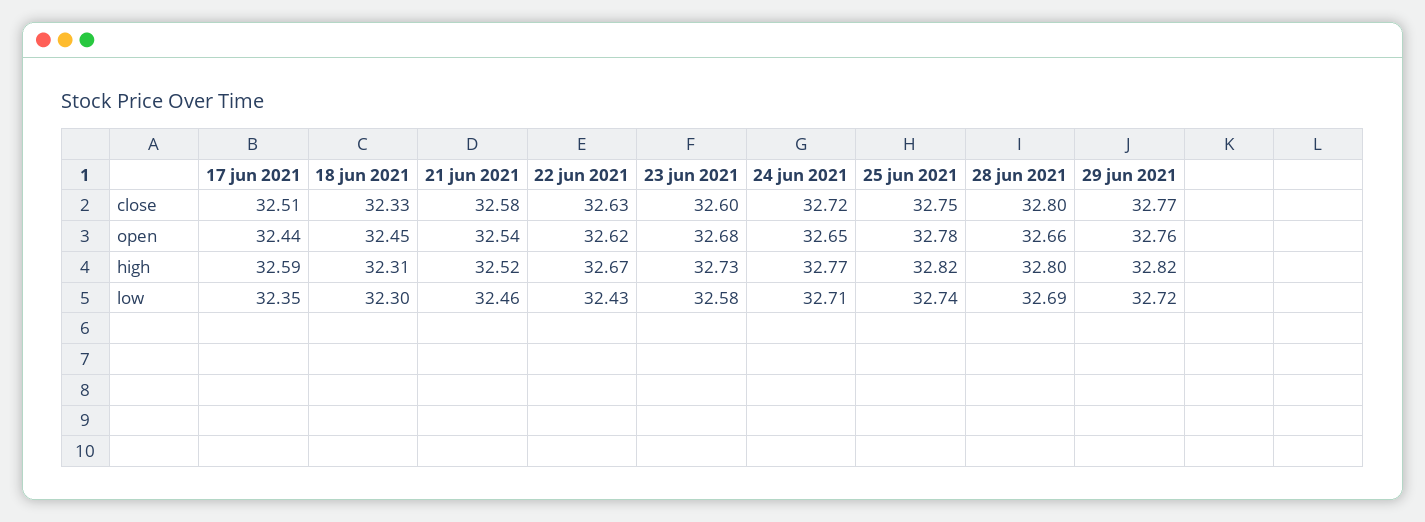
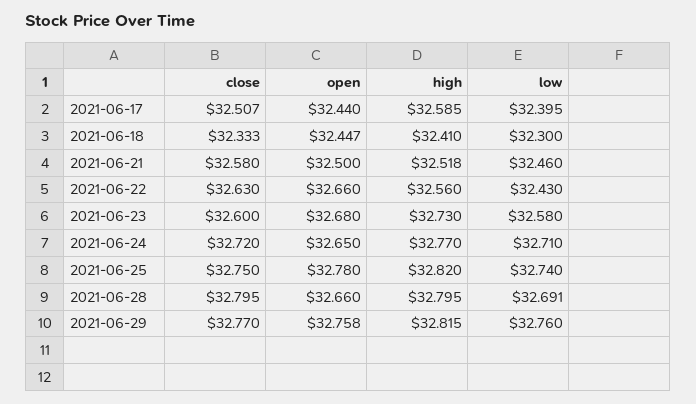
  {
    "17 jun 2021": {
      "close": 32.507,
      "open": 32.44,
      "high": 32.585,
-     "low": 32.35
+     "low": 32.395
    },
    "18 jun 2021": {
      "close": 32.333,
      "open": 32.447,
-     "high": 32.31,
+     "high": 32.41,
      "low": 32.3
    },
    "21 jun 2021": {
      "close": 32.58,
-     "open": 32.54,
+     "open": 32.5,
      "high": 32.518,
      "low": 32.46
    },
    "22 jun 2021": {
      "close": 32.63,
-     "open": 32.62,
+     "open": 32.66,
-     "high": 32.67,
+     "high": 32.56,
      "low": 32.43
    },
    "23 jun 2021": {
      "close": 32.6,
      "open": 32.68,
      "high": 32.73,
      "low": 32.58
    },
    "24 jun 2021": {
      "close": 32.72,
      "open": 32.65,
      "high": 32.77,
      "low": 32.71
    },
    "25 jun 2021": {
      "close": 32.75,
      "open": 32.78,
      "high": 32.82,
      "low": 32.74
    },
    "28 jun 2021": {
      "close": 32.795,
      "open": 32.66,
      "high": 32.795,
      "low": 32.691
    },
    "29 jun 2021": {
      "close": 32.77,
      "open": 32.758,
      "high": 32.815,
-     "low": 32.72
+     "low": 32.76
    }
  }

